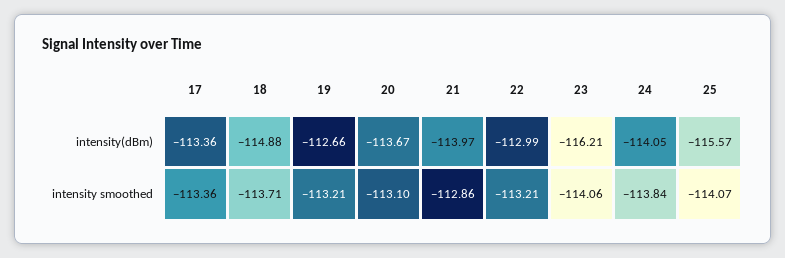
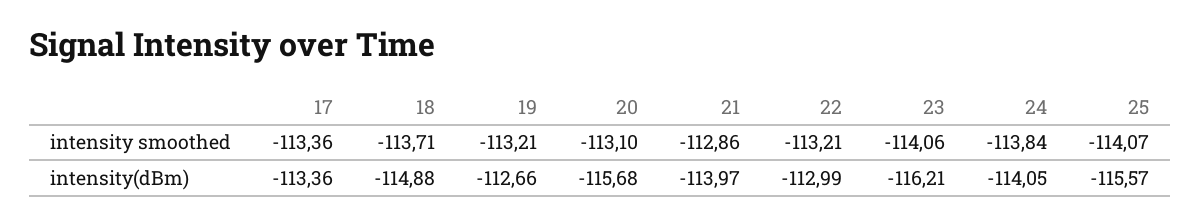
  {
    "17": {
      "intensity(dBm)": -113.36,
      "intensity smoothed": -113.36
    },
    "18": {
      "intensity(dBm)": -114.88,
      "intensity smoothed": -113.71
    },
    "19": {
      "intensity(dBm)": -112.66,
      "intensity smoothed": -113.21
    },
    "20": {
-     "intensity(dBm)": -113.67,
+     "intensity(dBm)": -115.68,
      "intensity smoothed": -113.1
    },
    "21": {
      "intensity(dBm)": -113.97,
      "intensity smoothed": -112.86
    },
    "22": {
      "intensity(dBm)": -112.99,
      "intensity smoothed": -113.21
    },
    "23": {
      "intensity(dBm)": -116.21,
      "intensity smoothed": -114.06
    },
    "24": {
      "intensity(dBm)": -114.05,
      "intensity smoothed": -113.84
    },
    "25": {
      "intensity(dBm)": -115.57,
      "intensity smoothed": -114.07
    }
  }

